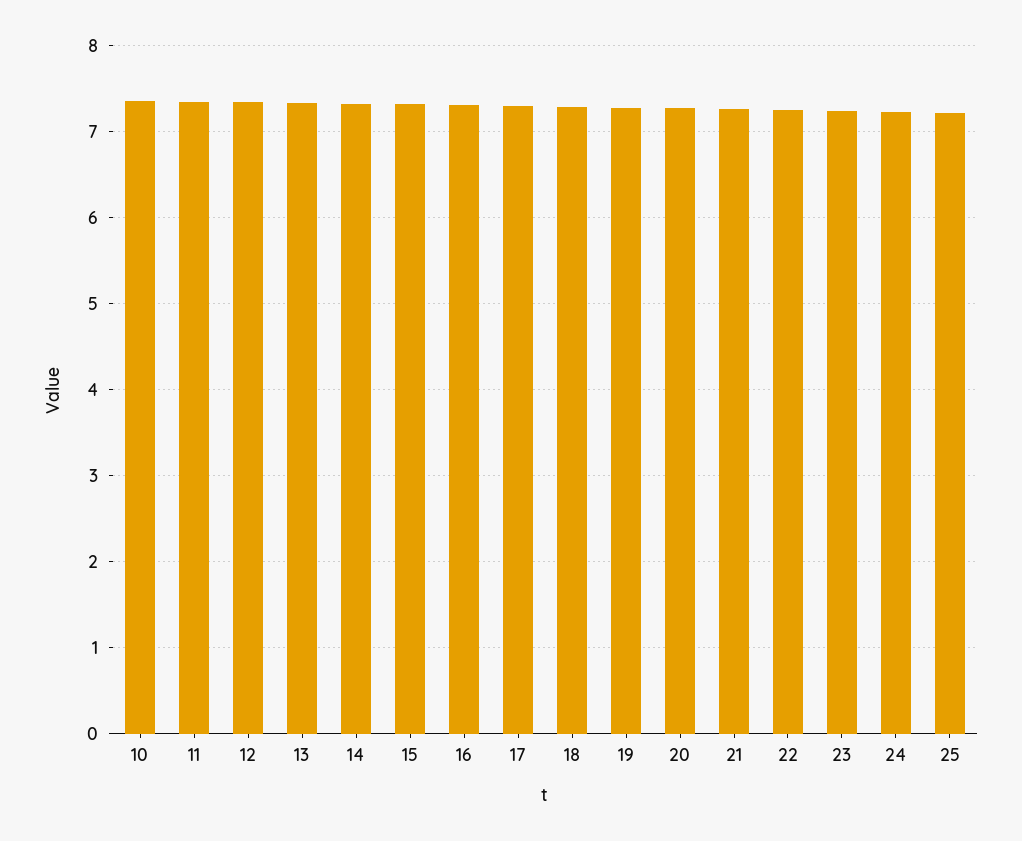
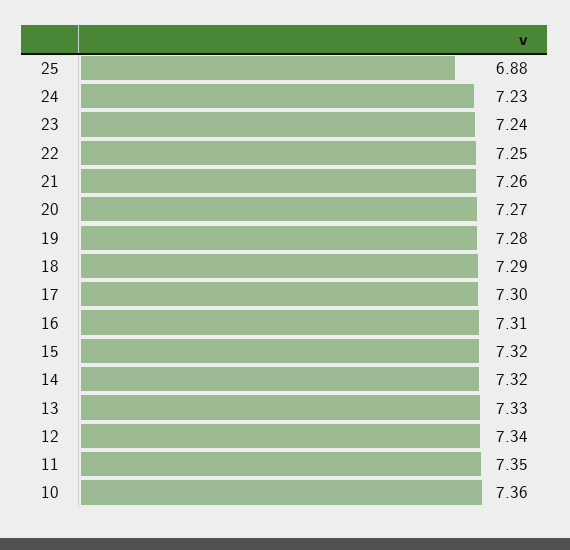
  {
    "10": 7.36,
    "11": 7.35,
    "12": 7.34,
    "13": 7.33,
    "14": 7.32,
    "15": 7.32,
    "16": 7.31,
    "17": 7.3,
    "18": 7.29,
    "19": 7.28,
    "20": 7.27,
    "21": 7.26,
    "22": 7.25,
    "23": 7.24,
    "24": 7.23,
-   "25": 7.2
+   "25": 6.88
  }

